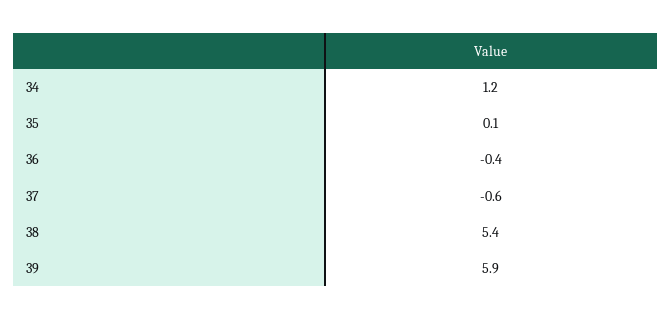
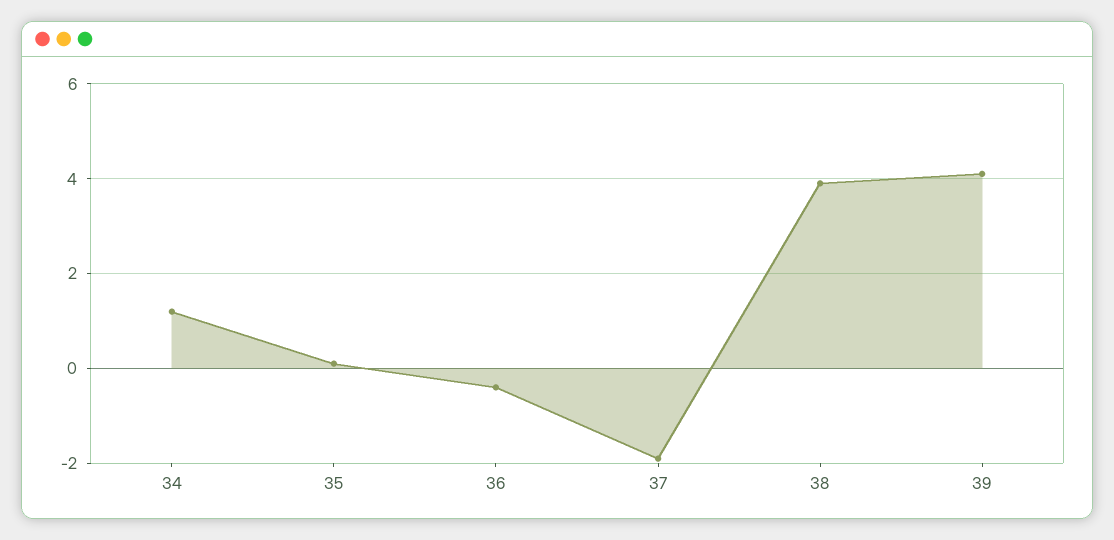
  {
    "34": 1.2,
    "35": 0.1,
    "36": -0.4,
-   "37": -0.6,
+   "37": -2,
-   "38": 5.4,
+   "38": 4,
-   "39": 5.9
+   "39": 4
  }

